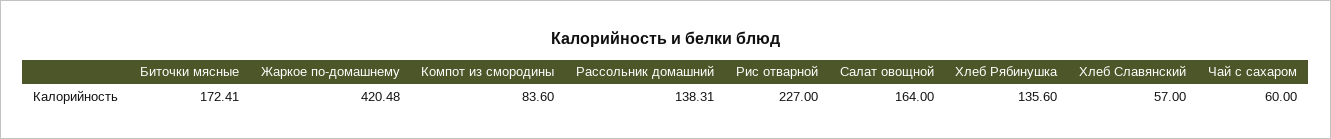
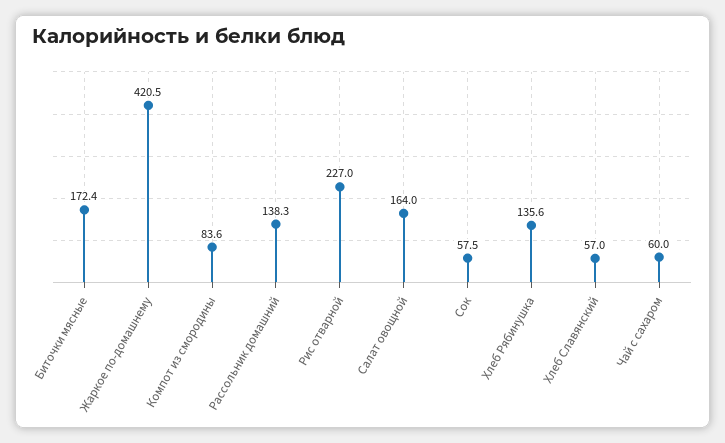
  {
    "Биточки мясные": 172.41,
    "Жаркое по-домашнему": 420.48,
    "Компот из смородины": 83.6,
    "Рассольник домашний": 138.31,
    "Рис отварной": 227,
    "Салат овощной": 164,
    "Хлеб Рябинушка": 135.6,
    "Хлеб Славянский": 57,
-   "Чай с сахаром": 60
+   "Чай с сахаром": 60,
+   "Сок": 57.5
  }

